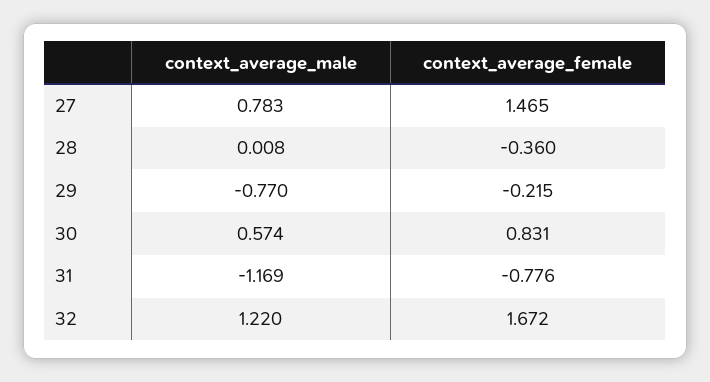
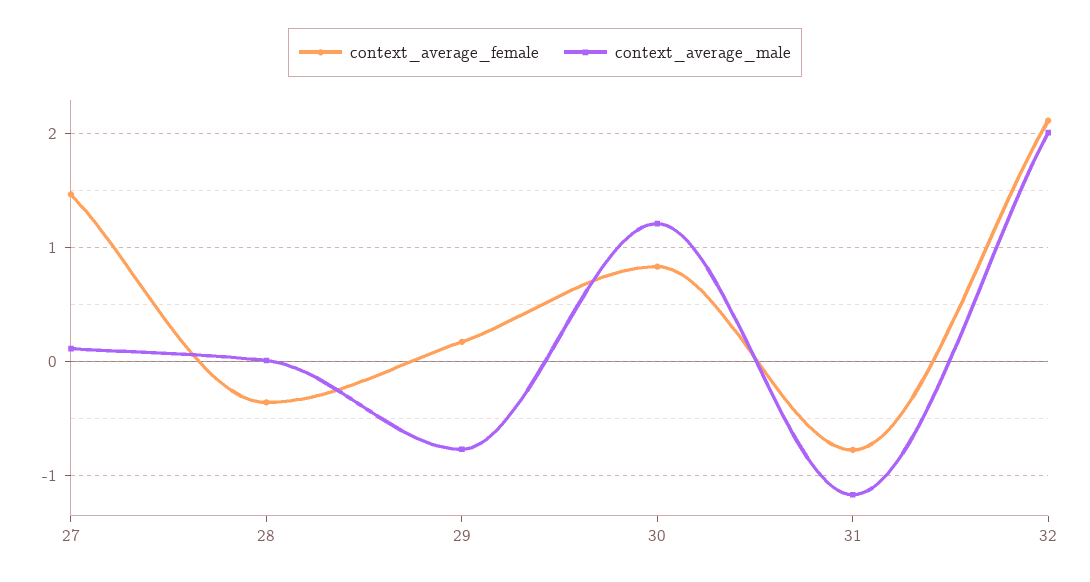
  {
    "context_average_male": {
-     "27": 0.783,
+     "27": 0.1,
      "28": 0.008,
      "29": -0.77,
-     "30": 0.574,
+     "30": 1.2,
      "31": -1.169,
-     "32": 1.22
+     "32": 2
    },
    "context_average_female": {
      "27": 1.465,
      "28": -0.36,
-     "29": -0.215,
+     "29": 0.2,
      "30": 0.831,
      "31": -0.776,
-     "32": 1.672
+     "32": 2.1
    }
  }

